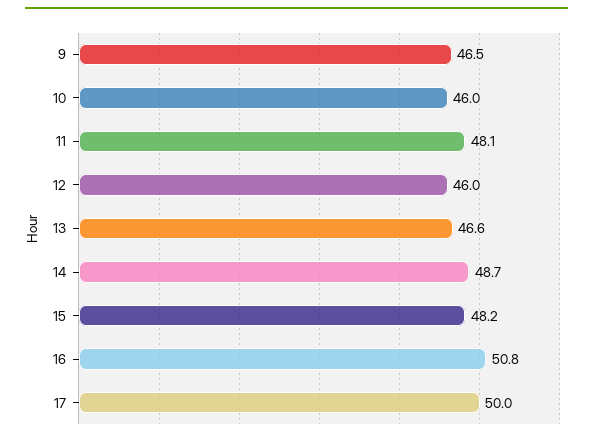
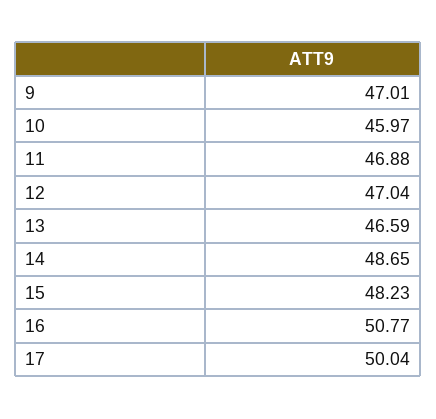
  {
-   "9": 46.5,
+   "9": 47.01,
    "10": 45.97,
-   "11": 48.1,
+   "11": 46.88,
-   "12": 46,
+   "12": 47.04,
    "13": 46.59,
    "14": 48.65,
    "15": 48.23,
    "16": 50.77,
    "17": 50.04
  }

